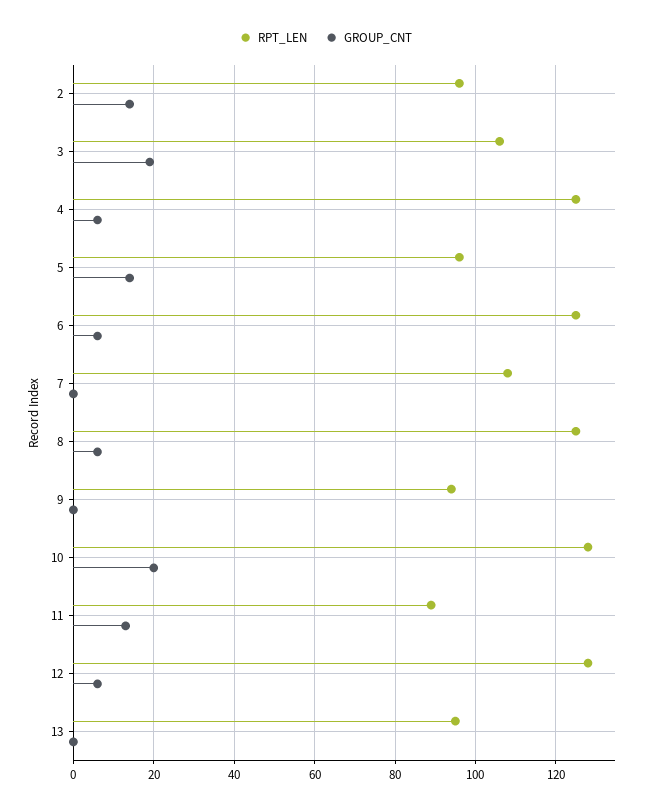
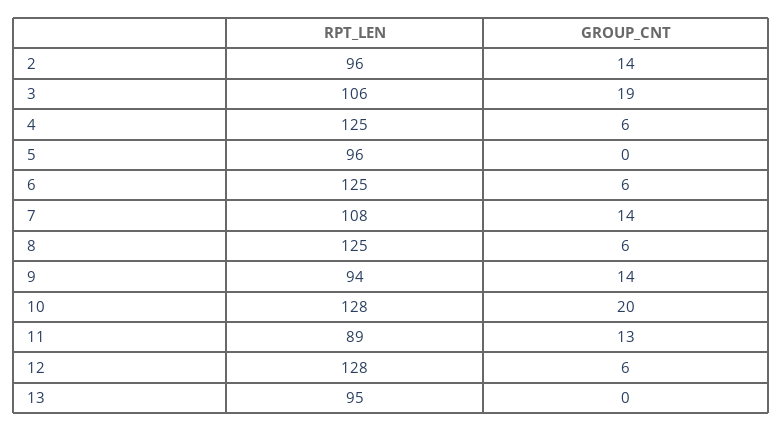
  {
    "RPT_LEN": {
      "2": 96,
      "3": 106,
      "4": 125,
      "5": 96,
      "6": 125,
      "7": 108,
      "8": 125,
      "9": 94,
      "10": 128,
      "11": 89,
      "12": 128,
      "13": 95
    },
    "GROUP_CNT": {
      "2": 14,
      "3": 19,
      "4": 6,
-     "5": 15,
+     "5": 0,
      "6": 6,
-     "7": 0,
+     "7": 14,
      "8": 6,
-     "9": 0,
+     "9": 14,
      "10": 20,
      "11": 13,
      "12": 6,
      "13": 0
    }
  }

